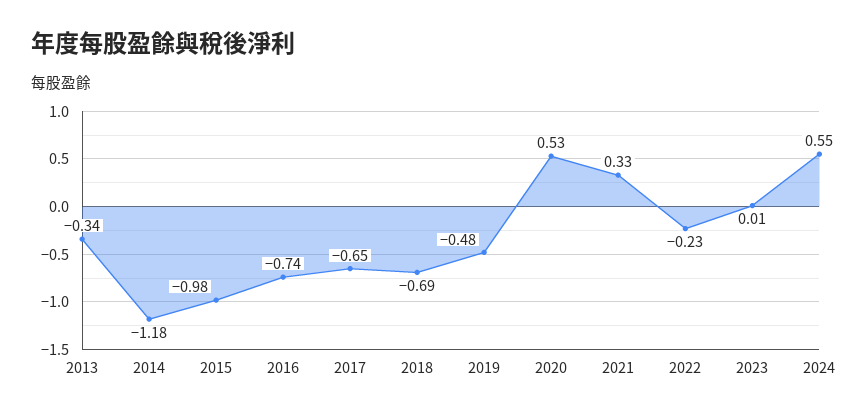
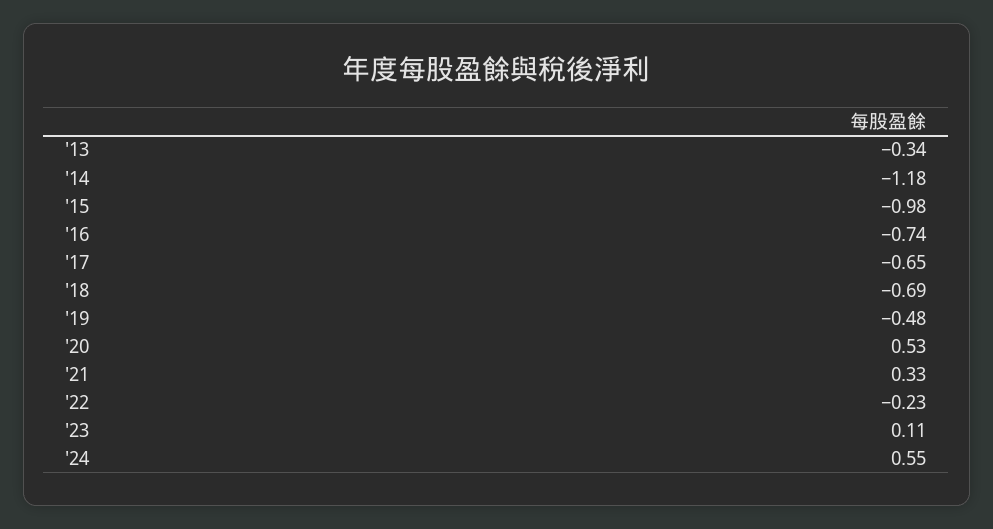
  {
    "2013": -0.34,
    "2014": -1.18,
    "2015": -0.98,
    "2016": -0.74,
    "2017": -0.65,
    "2018": -0.69,
    "2019": -0.48,
    "2020": 0.53,
    "2021": 0.33,
    "2022": -0.23,
-   "2023": 0.01,
+   "2023": 0.11,
    "2024": 0.55
  }

